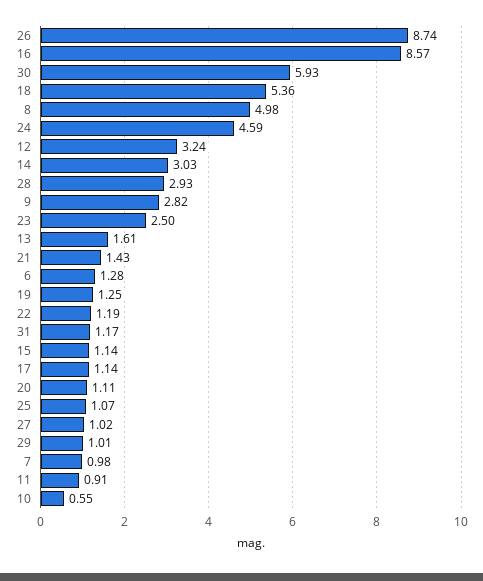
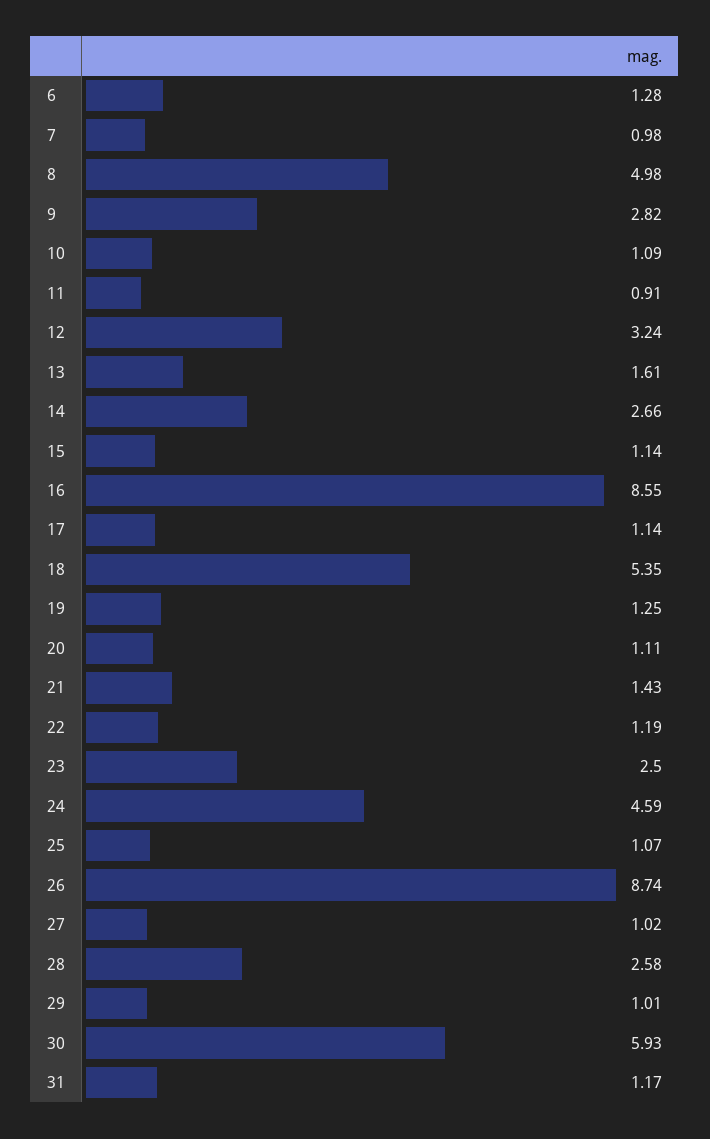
  {
    "26": 8.74,
-   "16": 8.57,
+   "16": 8.55,
    "30": 5.93,
-   "18": 5.36,
+   "18": 5.35,
    "8": 4.98,
    "24": 4.59,
    "12": 3.24,
-   "14": 3.03,
+   "14": 2.66,
-   "28": 2.93,
+   "28": 2.58,
    "9": 2.82,
    "23": 2.5,
    "13": 1.61,
    "21": 1.43,
    "6": 1.28,
    "19": 1.25,
    "22": 1.19,
    "31": 1.17,
    "15": 1.14,
    "17": 1.14,
    "20": 1.11,
    "25": 1.07,
    "27": 1.02,
    "29": 1.01,
    "7": 0.98,
    "11": 0.91,
-   "10": 0.55
+   "10": 1.09
  }

